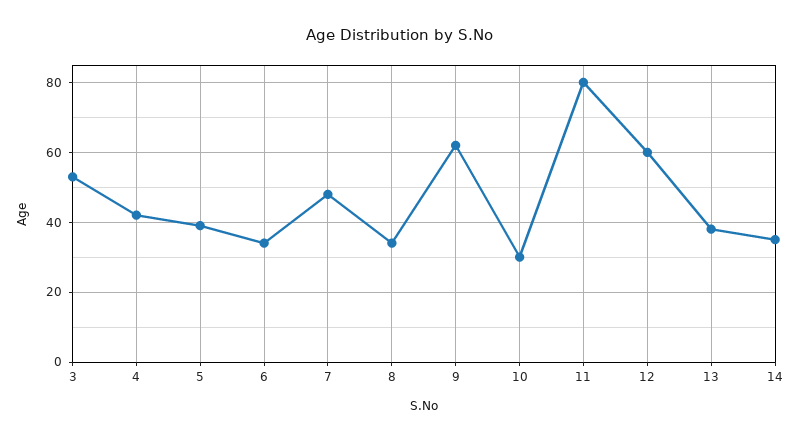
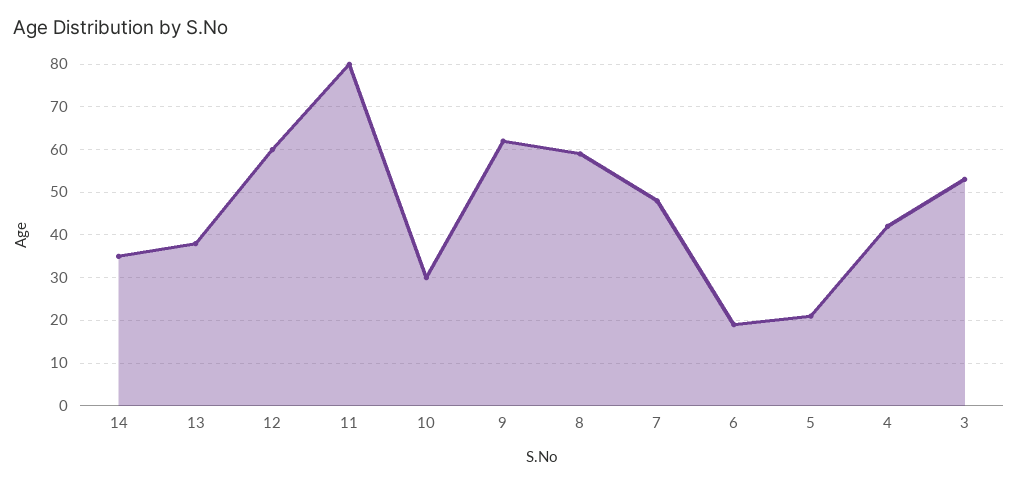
  {
    "3": 55,
    "4": 40,
-   "5": 40,
+   "5": 20,
-   "6": 35,
+   "6": 20,
    "7": 50,
-   "8": 35,
+   "8": 60,
    "9": 60,
    "10": 30,
    "11": 80,
    "12": 60,
    "13": 40,
    "14": 35
  }

